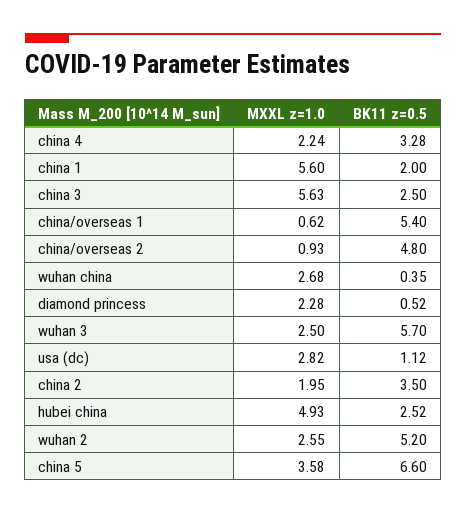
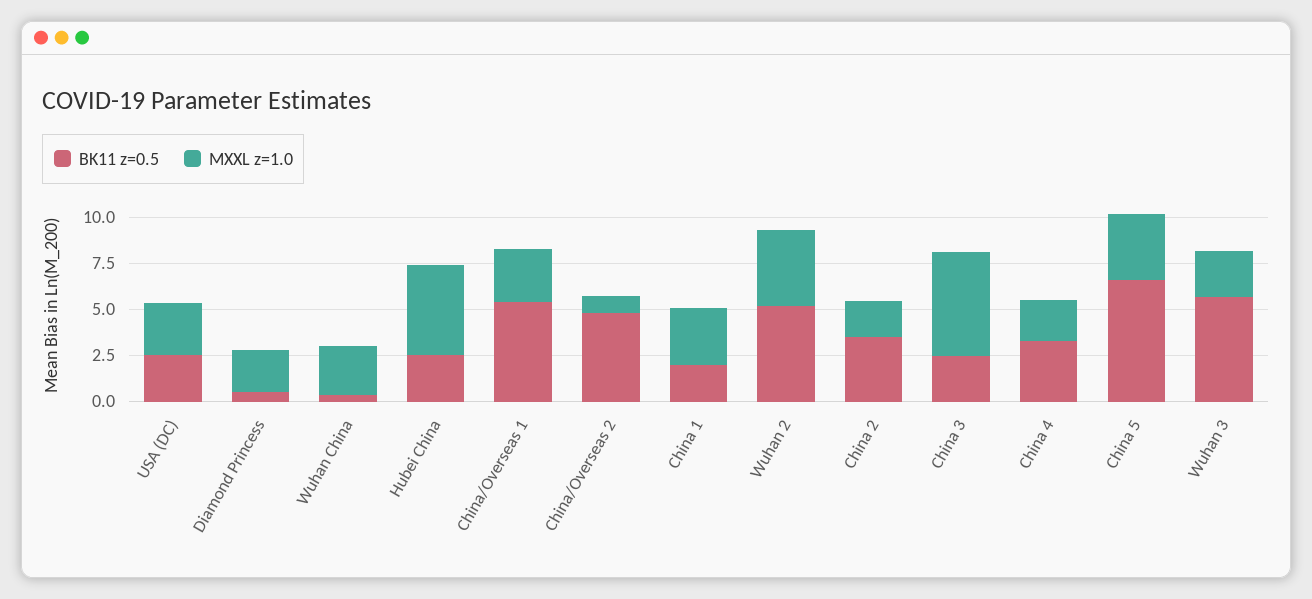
  {
    "MXXL z=1.0": {
      "china 4": 2.24,
-     "china 1": 5.6,
+     "china 1": 3,
      "china 3": 5.63,
-     "china/overseas 1": 0.62,
+     "china/overseas 1": 3,
      "china/overseas 2": 0.93,
      "wuhan china": 2.68,
      "diamond princess": 2.28,
      "wuhan 3": 2.5,
      "usa (dc)": 2.82,
      "china 2": 1.95,
      "hubei china": 4.93,
-     "wuhan 2": 2.55,
+     "wuhan 2": 4,
      "china 5": 3.58
    },
    "BK11 z=0.5": {
      "china 4": 3.28,
      "china 1": 2,
      "china 3": 2.5,
      "china/overseas 1": 5.4,
      "china/overseas 2": 4.8,
      "wuhan china": 0.35,
      "diamond princess": 0.52,
      "wuhan 3": 5.7,
-     "usa (dc)": 1.12,
+     "usa (dc)": 2.5,
      "china 2": 3.5,
      "hubei china": 2.52,
      "wuhan 2": 5.2,
      "china 5": 6.6
    }
  }

